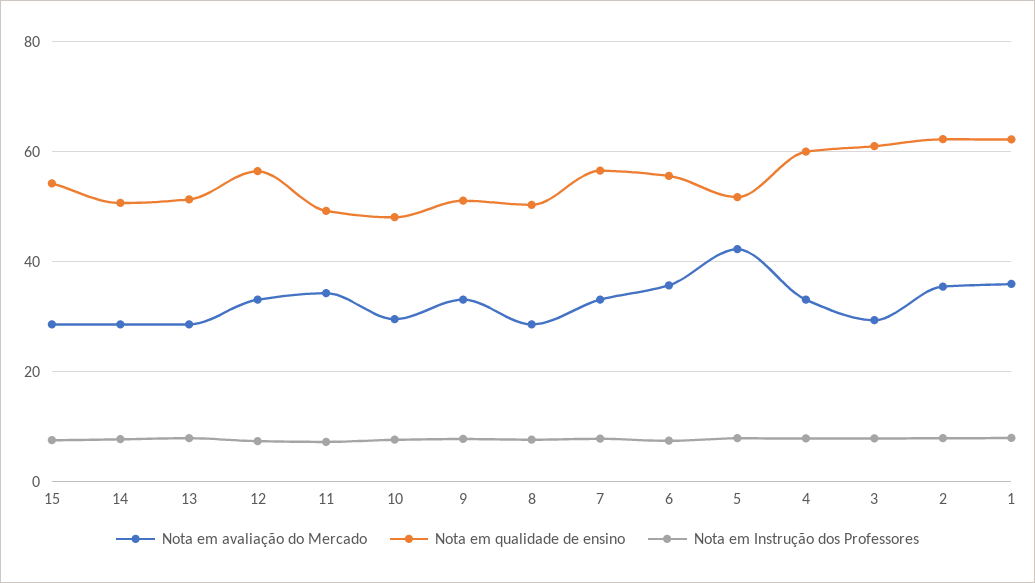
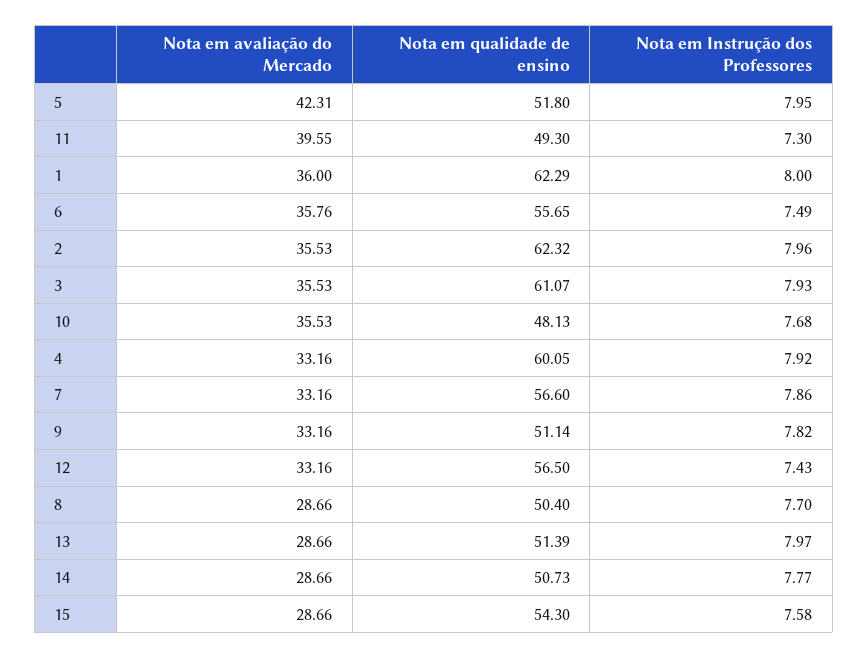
  {
    "Nota em avaliação do Mercado": {
      "15": 28.66,
      "14": 28.66,
      "13": 28.66,
      "12": 33.16,
-     "11": 34,
+     "11": 39.55,
-     "10": 30,
+     "10": 35.53,
      "9": 33.16,
      "8": 28.66,
      "7": 33.16,
      "6": 35.76,
      "5": 42.31,
      "4": 33.16,
-     "3": 30,
+     "3": 35.53,
      "2": 35.53,
      "1": 36
    },
    "Nota em qualidade de ensino": {
      "15": 54.3,
      "14": 50.73,
      "13": 51.39,
      "12": 56.5,
      "11": 49.3,
      "10": 48.13,
      "9": 51.14,
      "8": 50.4,
      "7": 56.6,
      "6": 55.65,
      "5": 51.8,
      "4": 60.05,
      "3": 61.07,
      "2": 62.32,
      "1": 62.29
    },
    "Nota em Instrução dos Professores": {
      "15": 7.58,
      "14": 7.77,
      "13": 7.97,
      "12": 7.43,
      "11": 7.3,
      "10": 7.68,
      "9": 7.82,
      "8": 7.7,
      "7": 7.86,
      "6": 7.49,
      "5": 7.95,
      "4": 7.92,
      "3": 7.93,
      "2": 7.96,
      "1": 8
    }
  }

